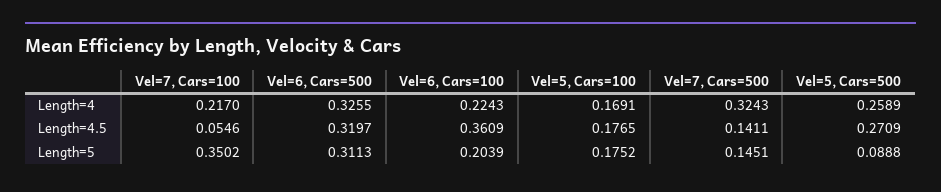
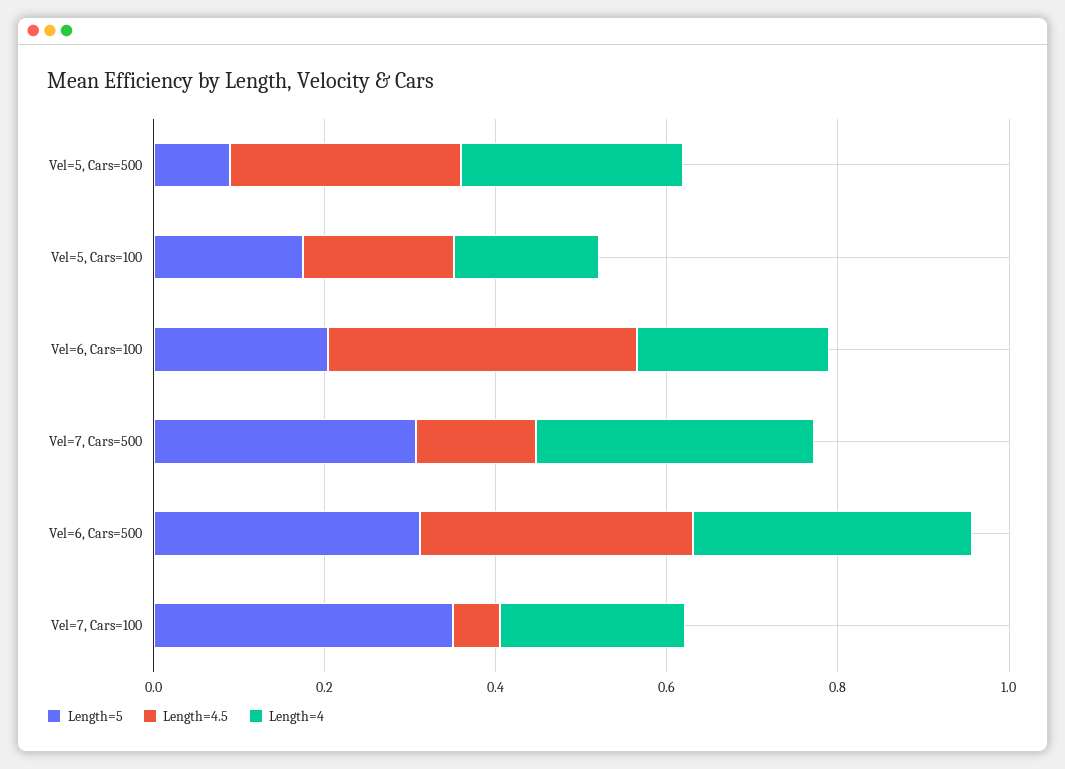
  {
    "Length=4": {
      "Vel=7, Cars=100": 0.217,
      "Vel=6, Cars=500": 0.3255,
      "Vel=6, Cars=100": 0.2243,
      "Vel=5, Cars=100": 0.1691,
      "Vel=7, Cars=500": 0.3243,
      "Vel=5, Cars=500": 0.2589
    },
    "Length=4.5": {
      "Vel=7, Cars=100": 0.0546,
      "Vel=6, Cars=500": 0.3197,
      "Vel=6, Cars=100": 0.3609,
      "Vel=5, Cars=100": 0.1765,
      "Vel=7, Cars=500": 0.1411,
      "Vel=5, Cars=500": 0.2709
    },
    "Length=5": {
      "Vel=7, Cars=100": 0.3502,
      "Vel=6, Cars=500": 0.3113,
      "Vel=6, Cars=100": 0.2039,
      "Vel=5, Cars=100": 0.1752,
-     "Vel=7, Cars=500": 0.1451,
+     "Vel=7, Cars=500": 0.3,
      "Vel=5, Cars=500": 0.0888
    }
  }

